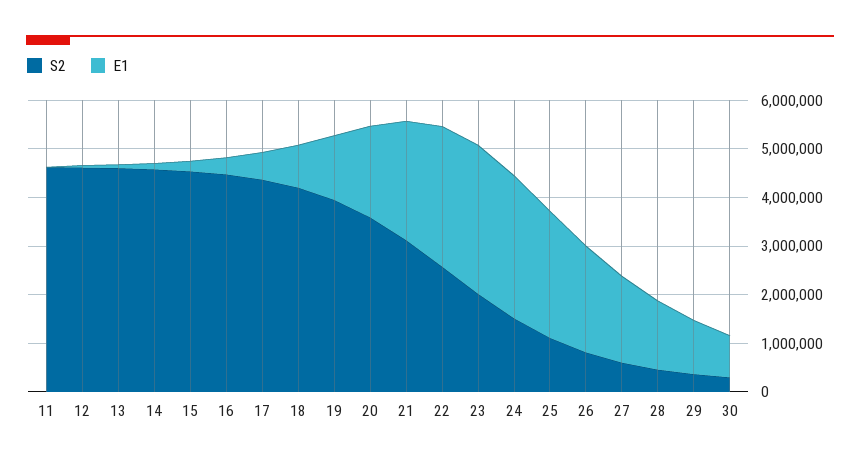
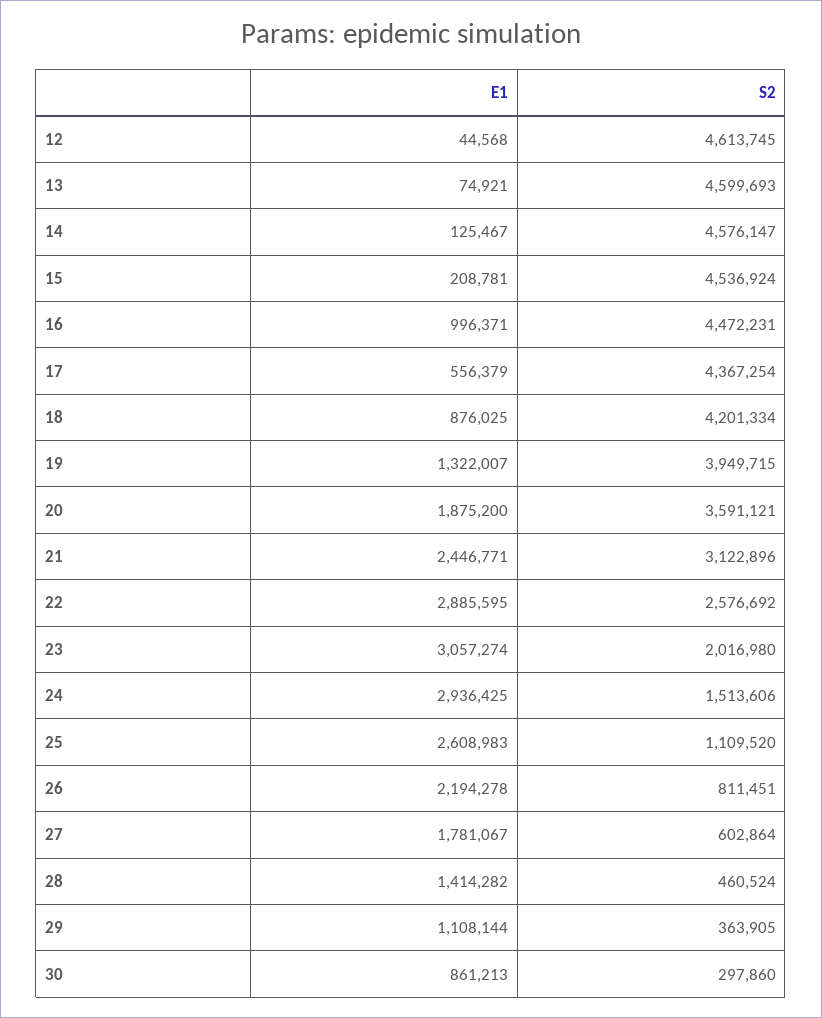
  {
    "S2": {
-     "11": 4600000,
      "12": 4613745,
      "13": 4599693,
      "14": 4576147,
      "15": 4536924,
      "16": 4472231,
      "17": 4367254,
      "18": 4201334,
      "19": 3949715,
      "20": 3591121,
      "21": 3122896,
      "22": 2576692,
      "23": 2016980,
      "24": 1513606,
      "25": 1109520,
      "26": 811451,
      "27": 602864,
      "28": 460524,
      "29": 363905,
      "30": 297860
    },
    "E1": {
-     "11": 0,
      "12": 44568,
      "13": 74921,
      "14": 125467,
      "15": 208781,
-     "16": 400000,
+     "16": 996371,
      "17": 556379,
      "18": 876025,
      "19": 1322007,
      "20": 1875200,
      "21": 2446771,
      "22": 2885595,
      "23": 3057274,
      "24": 2936425,
      "25": 2608983,
      "26": 2194278,
      "27": 1781067,
      "28": 1414282,
      "29": 1108144,
      "30": 861213
    }
  }

